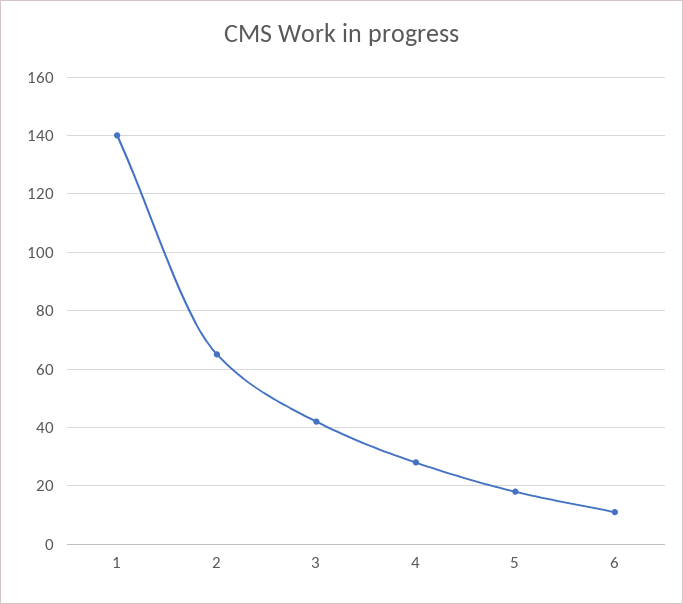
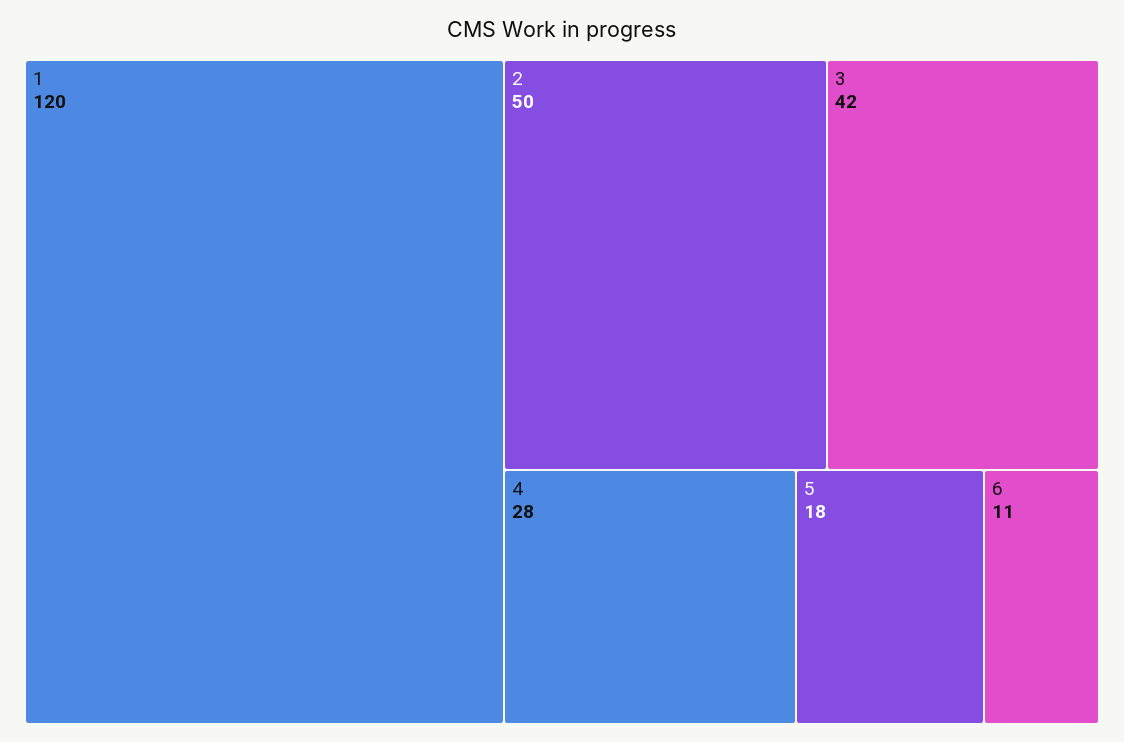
  {
-   "1": 140,
+   "1": 120,
-   "2": 65,
+   "2": 50,
    "3": 42,
    "4": 28,
    "5": 18,
    "6": 11
  }

